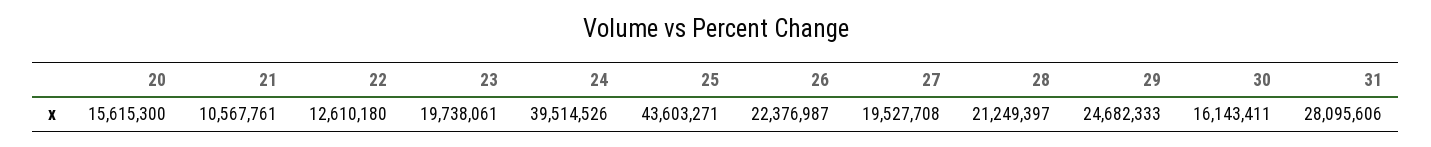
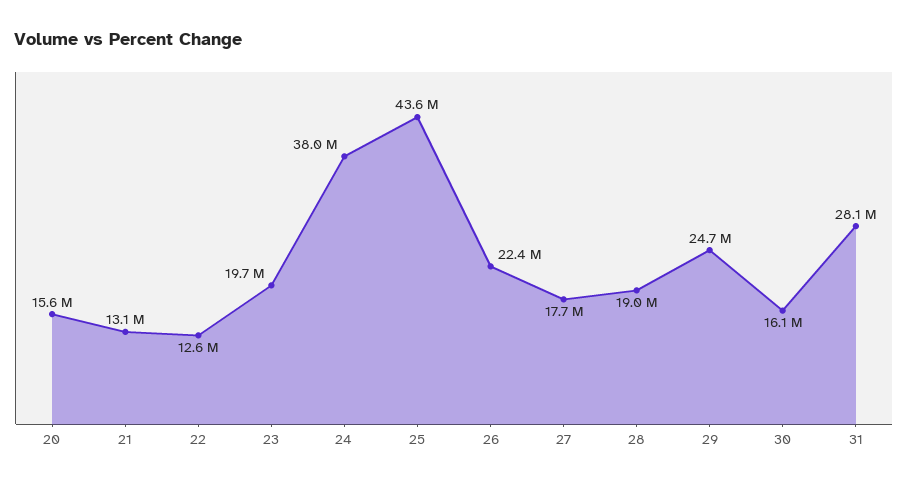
  {
    "20": 15615300,
-   "21": 10567761,
+   "21": 13100000,
    "22": 12610180,
    "23": 19738061,
-   "24": 39514526,
+   "24": 38000000,
    "25": 43603271,
    "26": 22376987,
-   "27": 19527708,
+   "27": 17700000,
-   "28": 21249397,
+   "28": 19000000,
    "29": 24682333,
    "30": 16143411,
    "31": 28095606
  }

